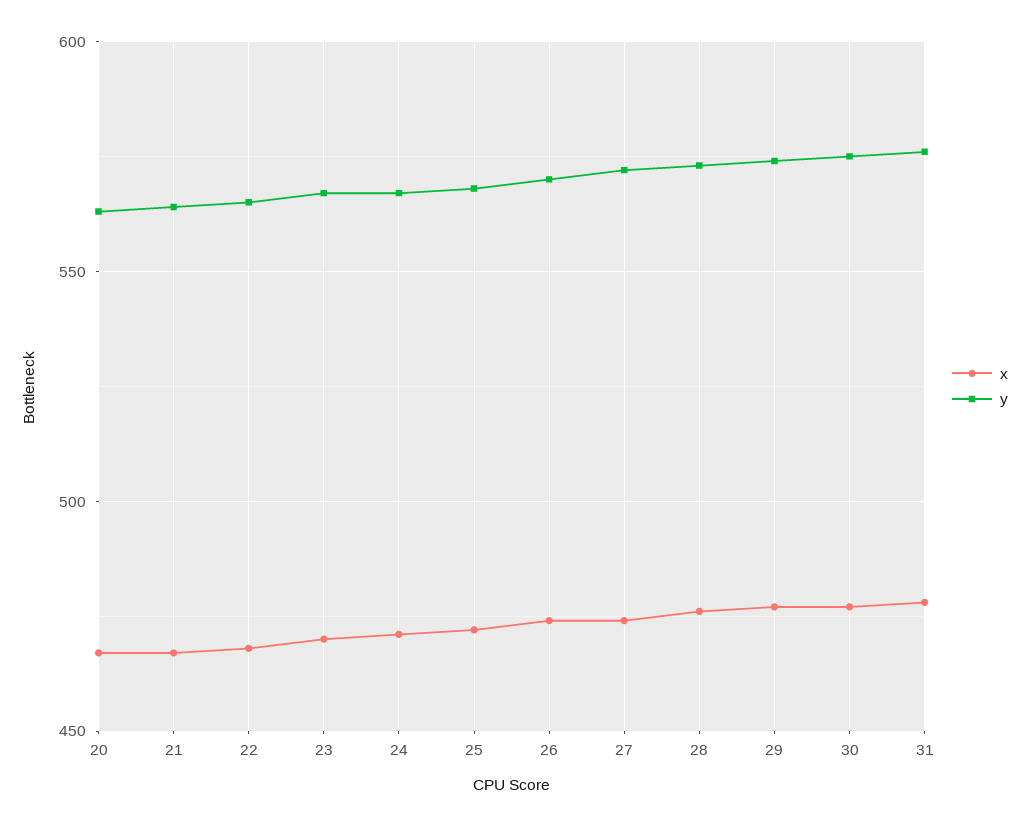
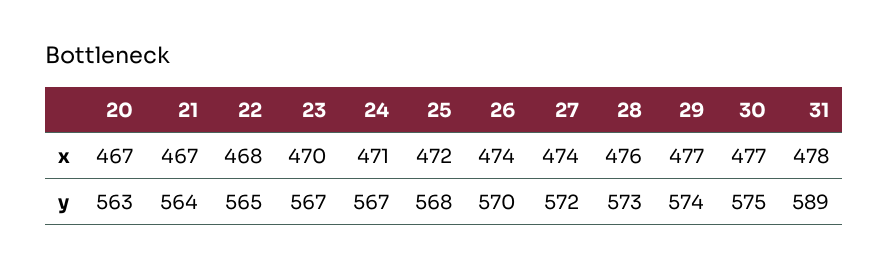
  {
    "x": {
      "20": 467,
      "21": 467,
      "22": 468,
      "23": 470,
      "24": 471,
      "25": 472,
      "26": 474,
      "27": 474,
      "28": 476,
      "29": 477,
      "30": 477,
      "31": 478
    },
    "y": {
      "20": 563,
      "21": 564,
      "22": 565,
      "23": 567,
      "24": 567,
      "25": 568,
      "26": 570,
      "27": 572,
      "28": 573,
      "29": 574,
      "30": 575,
-     "31": 575
+     "31": 589
    }
  }

